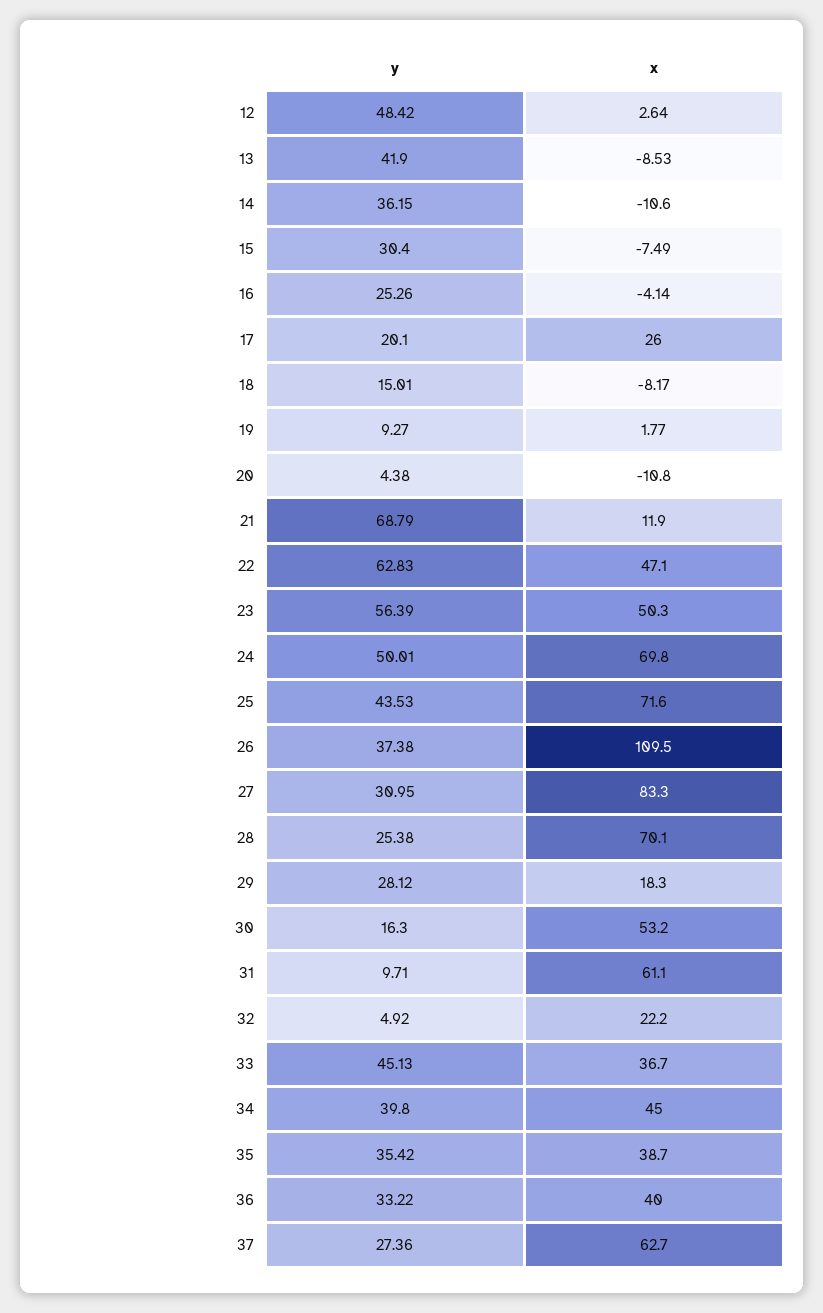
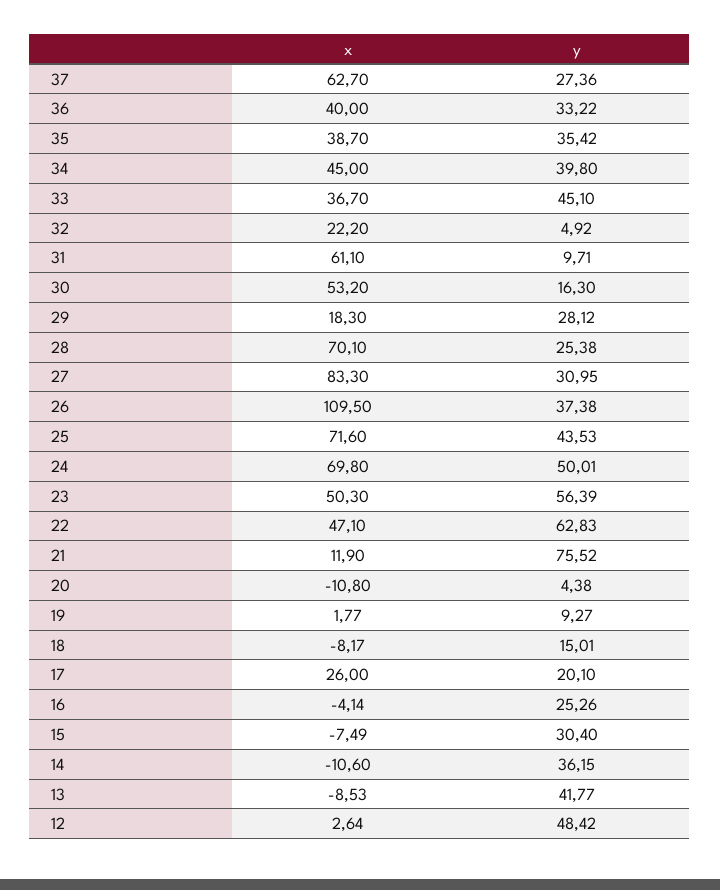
  {
    "y": {
      "12": 48.42,
-     "13": 41.9,
+     "13": 41.77,
      "14": 36.15,
      "15": 30.4,
      "16": 25.26,
      "17": 20.1,
      "18": 15.01,
      "19": 9.27,
      "20": 4.38,
-     "21": 68.79,
+     "21": 75.52,
      "22": 62.83,
      "23": 56.39,
      "24": 50.01,
      "25": 43.53,
      "26": 37.38,
      "27": 30.95,
      "28": 25.38,
      "29": 28.12,
      "30": 16.3,
      "31": 9.71,
      "32": 4.92,
-     "33": 45.13,
+     "33": 45.1,
      "34": 39.8,
      "35": 35.42,
      "36": 33.22,
      "37": 27.36
    },
    "x": {
      "12": 2.64,
      "13": -8.53,
      "14": -10.6,
      "15": -7.49,
      "16": -4.14,
      "17": 26,
      "18": -8.17,
      "19": 1.77,
      "20": -10.8,
      "21": 11.9,
      "22": 47.1,
      "23": 50.3,
      "24": 69.8,
      "25": 71.6,
      "26": 109.5,
      "27": 83.3,
      "28": 70.1,
      "29": 18.3,
      "30": 53.2,
      "31": 61.1,
      "32": 22.2,
      "33": 36.7,
      "34": 45,
      "35": 38.7,
      "36": 40,
      "37": 62.7
    }
  }

